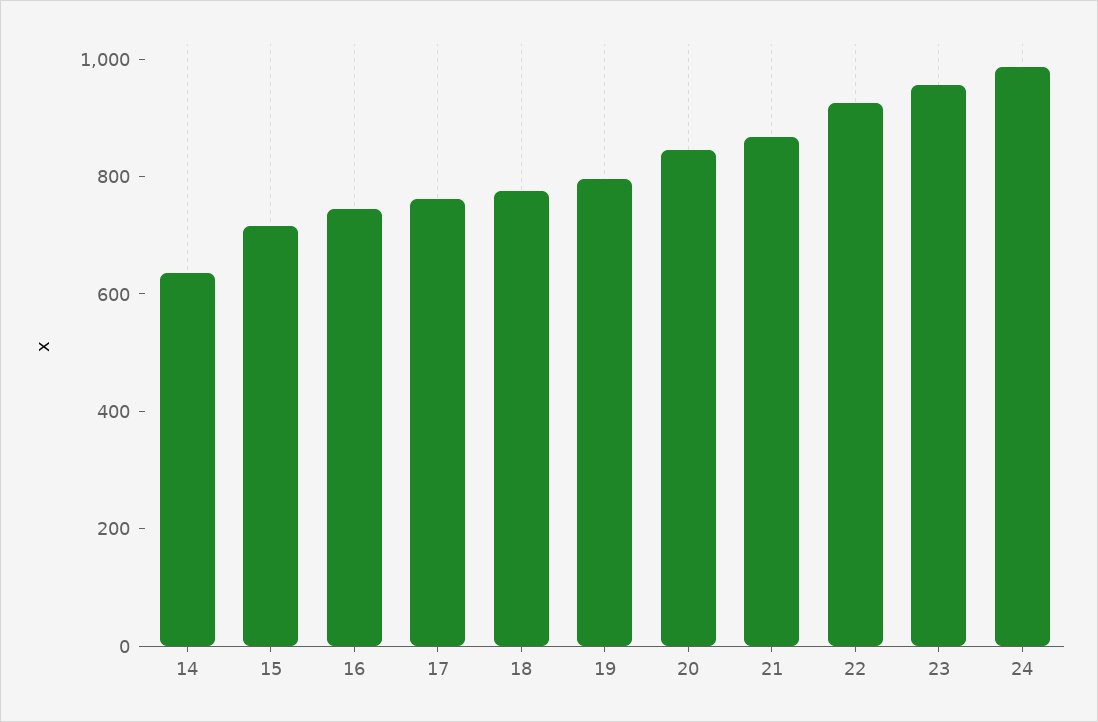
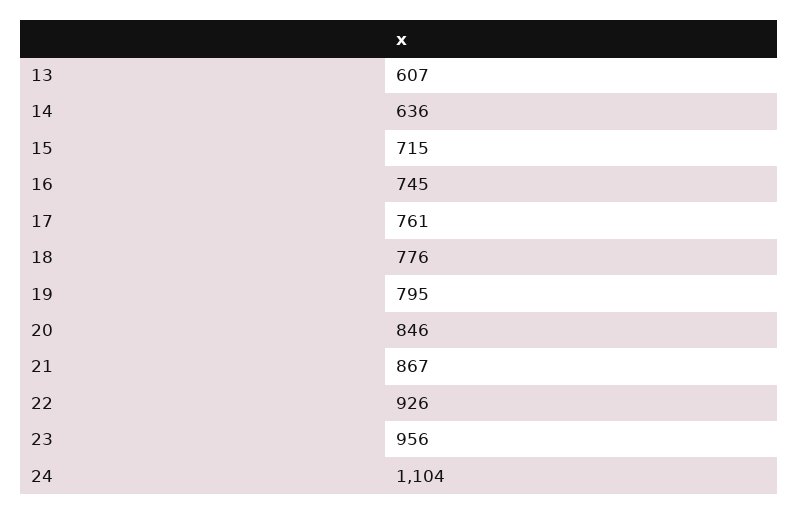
  {
    "14": 636,
    "15": 715,
    "16": 745,
    "17": 761,
    "18": 776,
    "19": 795,
    "20": 846,
    "21": 867,
    "22": 926,
    "23": 956,
-   "24": 1000
+   "24": 1104,
+   "13": 607
  }

